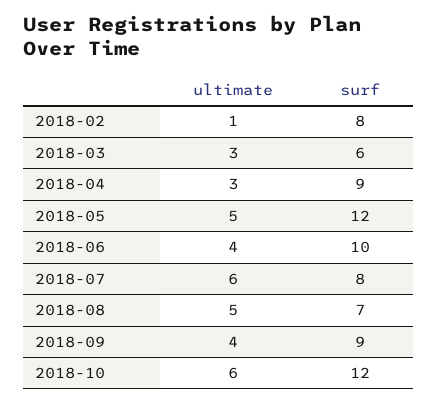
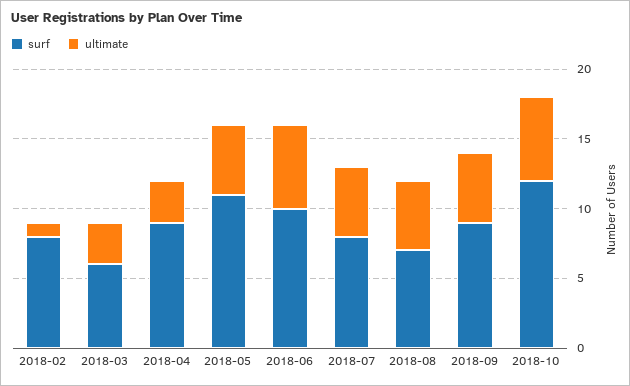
  {
    "ultimate": {
      "2018-02": 1,
      "2018-03": 3,
      "2018-04": 3,
      "2018-05": 5,
-     "2018-06": 4,
+     "2018-06": 6,
-     "2018-07": 6,
+     "2018-07": 5,
      "2018-08": 5,
-     "2018-09": 4,
+     "2018-09": 5,
      "2018-10": 6
    },
    "surf": {
      "2018-02": 8,
      "2018-03": 6,
      "2018-04": 9,
-     "2018-05": 12,
+     "2018-05": 11,
      "2018-06": 10,
      "2018-07": 8,
      "2018-08": 7,
      "2018-09": 9,
      "2018-10": 12
    }
  }

